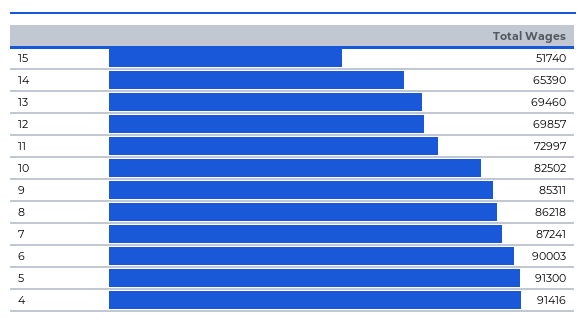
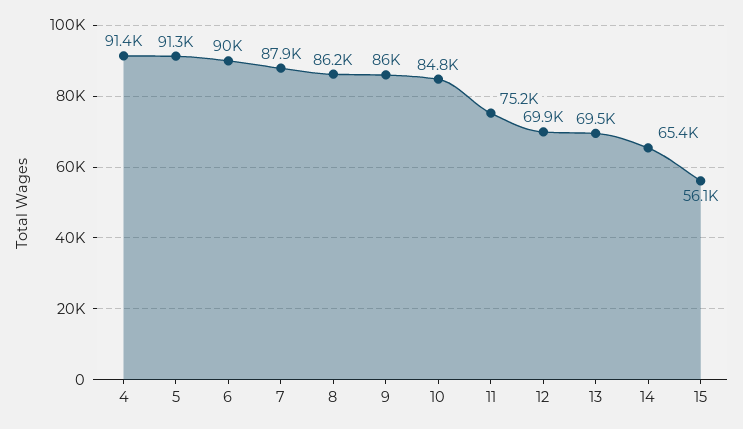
  {
-   "15": 51740,
+   "15": 56100,
    "14": 65390,
    "13": 69460,
    "12": 69857,
-   "11": 72997,
+   "11": 75200,
-   "10": 82502,
+   "10": 84800,
-   "9": 85311,
+   "9": 86000,
    "8": 86218,
-   "7": 87241,
+   "7": 87900,
    "6": 90003,
    "5": 91300,
    "4": 91416
  }

